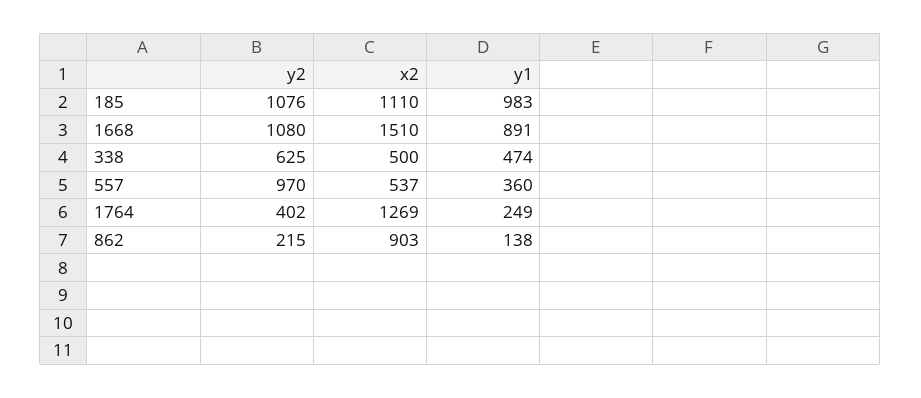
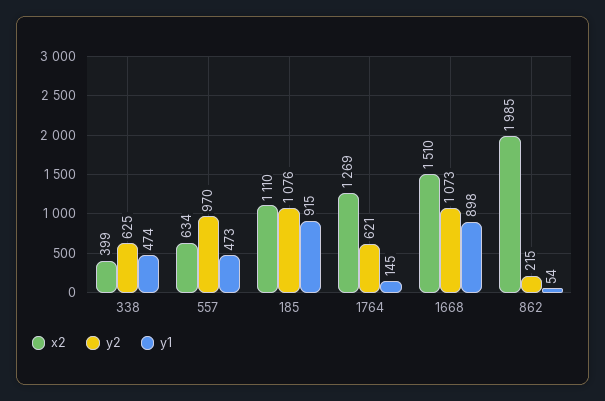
  {
    "y2": {
      "185": 1076,
-     "1668": 1080,
+     "1668": 1073,
      "338": 625,
      "557": 970,
-     "1764": 402,
+     "1764": 621,
      "862": 215
    },
    "x2": {
      "185": 1110,
      "1668": 1510,
-     "338": 500,
+     "338": 399,
-     "557": 537,
+     "557": 634,
      "1764": 1269,
-     "862": 903
+     "862": 1985
    },
    "y1": {
-     "185": 983,
+     "185": 915,
-     "1668": 891,
+     "1668": 898,
      "338": 474,
-     "557": 360,
+     "557": 473,
-     "1764": 249,
+     "1764": 145,
-     "862": 138
+     "862": 54
    }
  }

